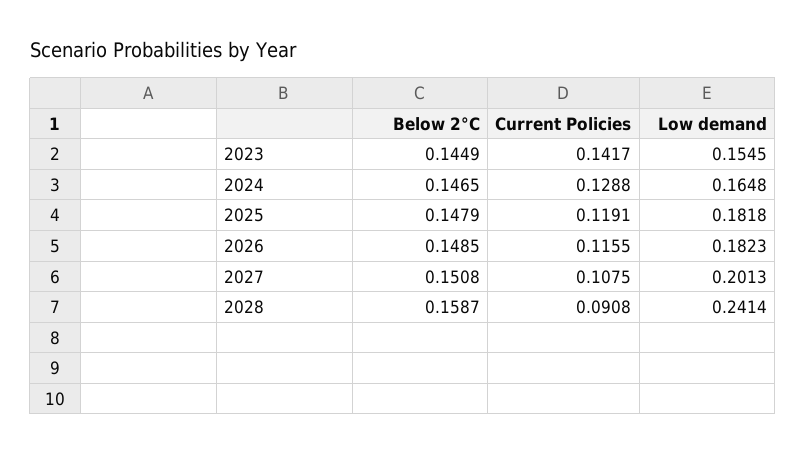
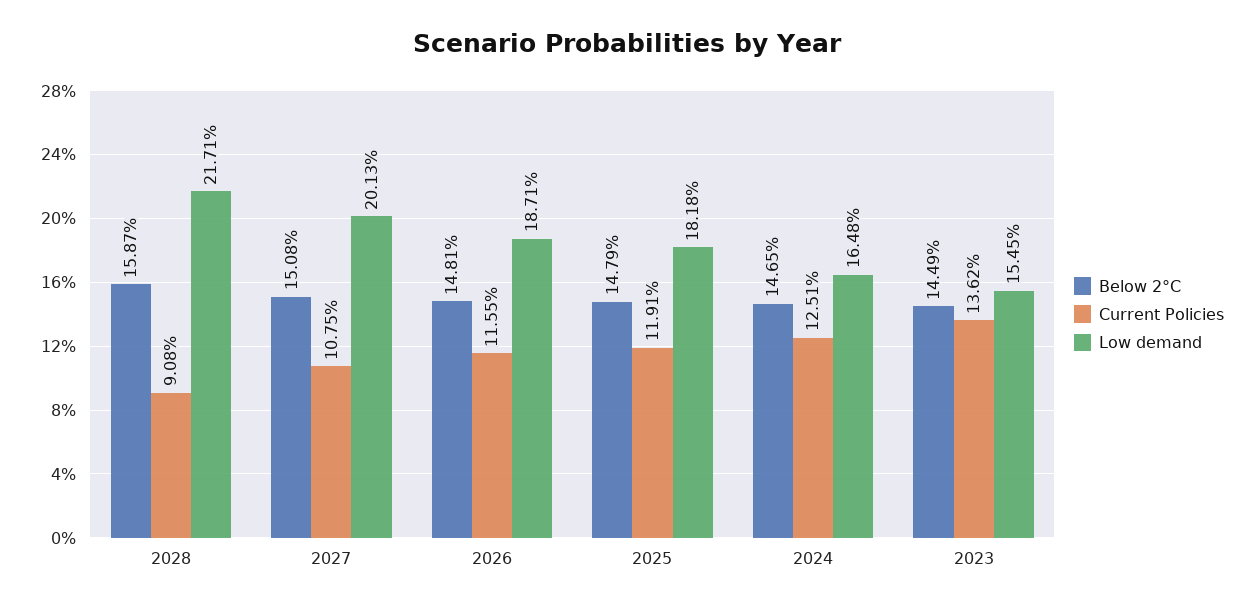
  {
    "Below 2°C": {
      "2023": 0.1449,
      "2024": 0.1465,
      "2025": 0.1479,
-     "2026": 0.1485,
+     "2026": 0.1481,
      "2027": 0.1508,
      "2028": 0.1587
    },
    "Current Policies": {
-     "2023": 0.1417,
+     "2023": 0.1362,
-     "2024": 0.1288,
+     "2024": 0.1251,
      "2025": 0.1191,
      "2026": 0.1155,
      "2027": 0.1075,
      "2028": 0.0908
    },
    "Low demand": {
      "2023": 0.1545,
      "2024": 0.1648,
      "2025": 0.1818,
-     "2026": 0.1823,
+     "2026": 0.1871,
      "2027": 0.2013,
-     "2028": 0.2414
+     "2028": 0.2171
    }
  }

